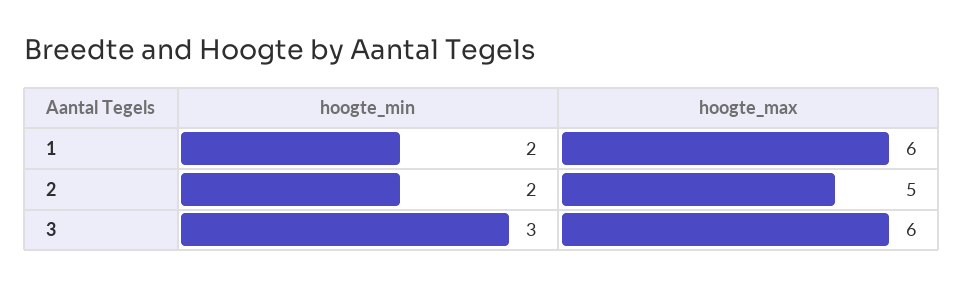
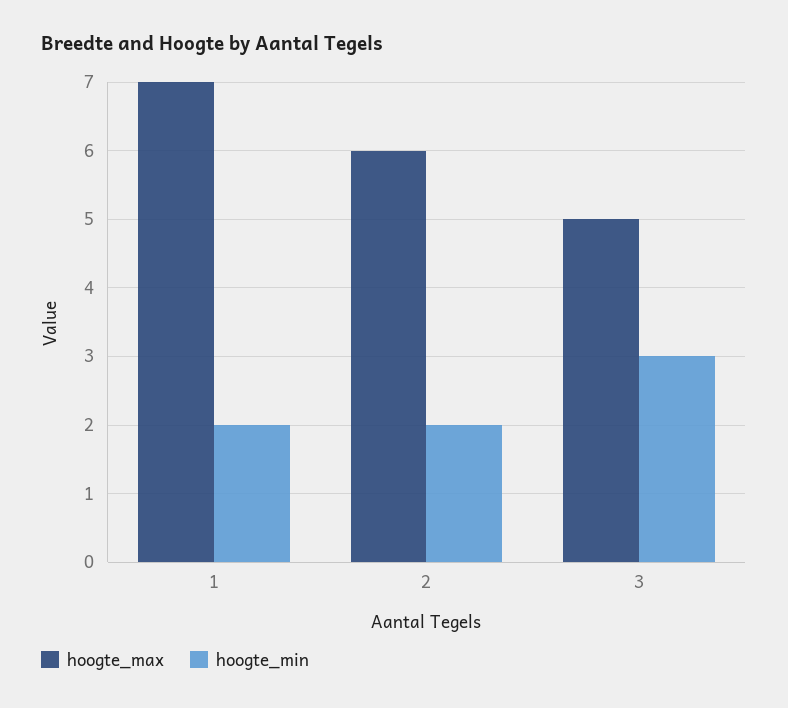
  {
    "hoogte_min": {
      "1": 2,
      "2": 2,
      "3": 3
    },
    "hoogte_max": {
-     "1": 6,
+     "1": 7,
-     "2": 5,
+     "2": 6,
-     "3": 6
+     "3": 5
    }
  }

